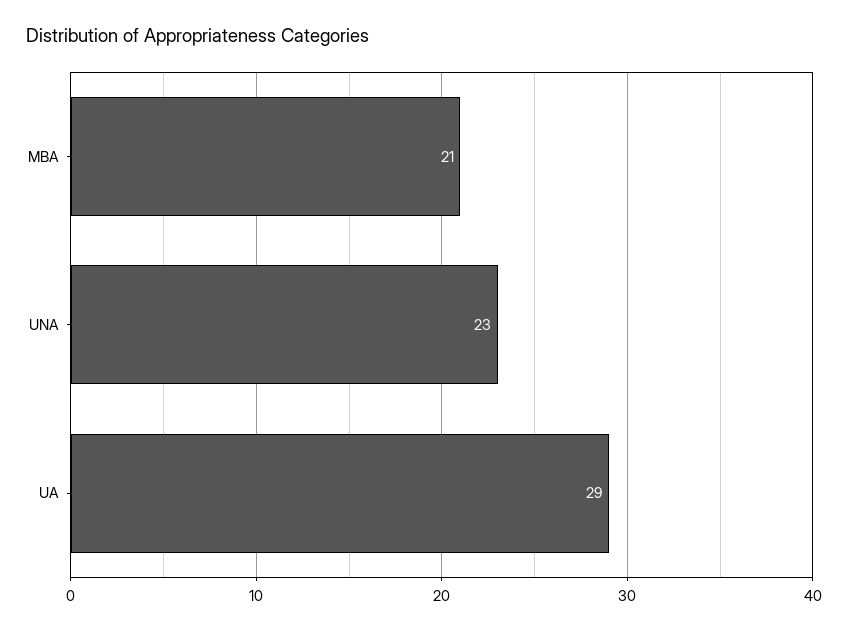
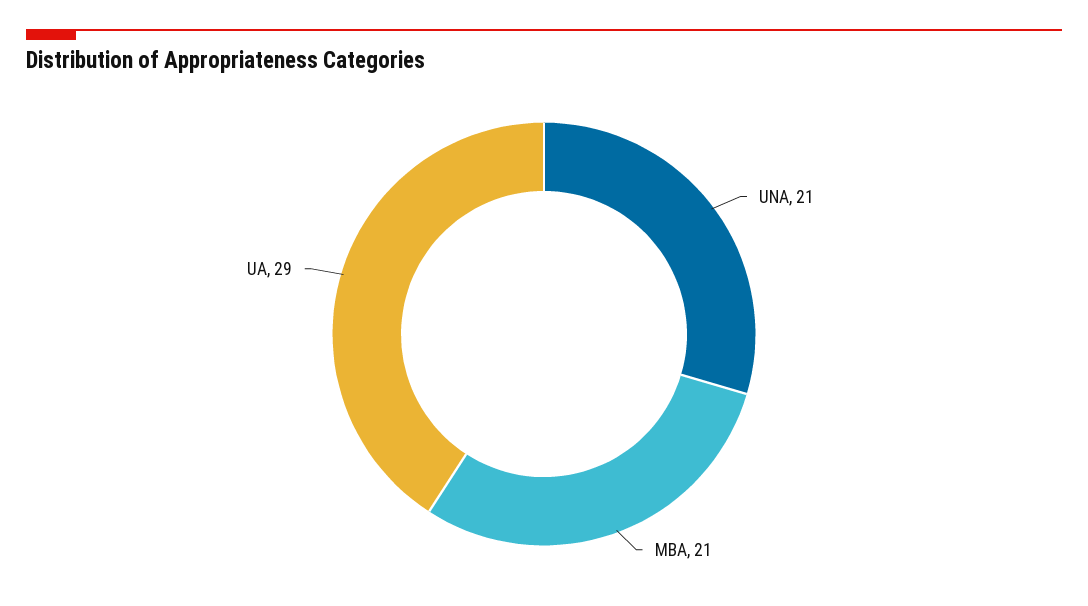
  {
    "MBA": 21,
-   "UNA": 23,
+   "UNA": 21,
    "UA": 29
  }

